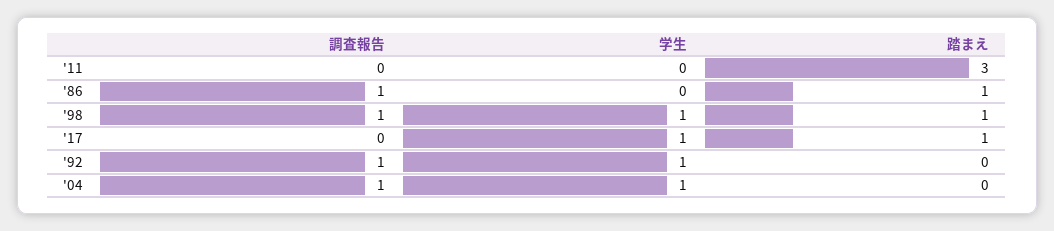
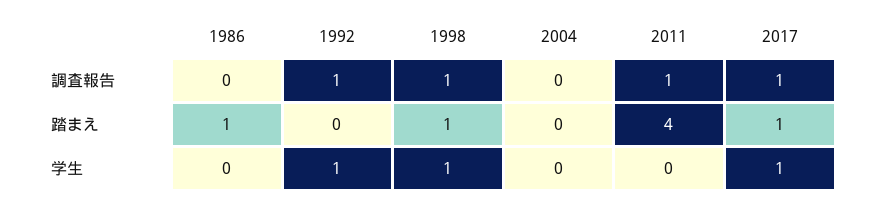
  {
    "調査報告": {
-     "'11": 0,
+     "'11": 1,
-     "'86": 1,
+     "'86": 0,
      "'98": 1,
-     "'17": 0,
+     "'17": 1,
      "'92": 1,
-     "'04": 1
+     "'04": 0
    },
    "学生": {
      "'11": 0,
      "'86": 0,
      "'98": 1,
      "'17": 1,
      "'92": 1,
-     "'04": 1
+     "'04": 0
    },
    "踏まえ": {
-     "'11": 3,
+     "'11": 4,
      "'86": 1,
      "'98": 1,
      "'17": 1,
      "'92": 0,
      "'04": 0
    }
  }

